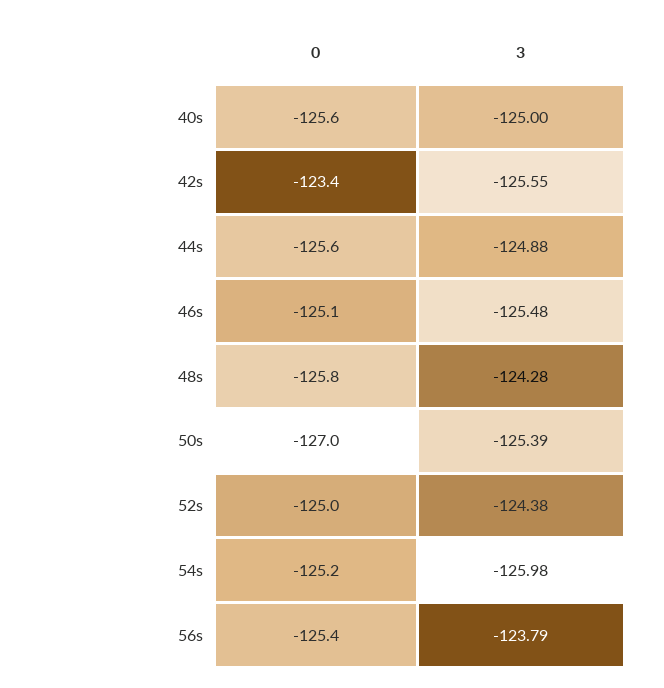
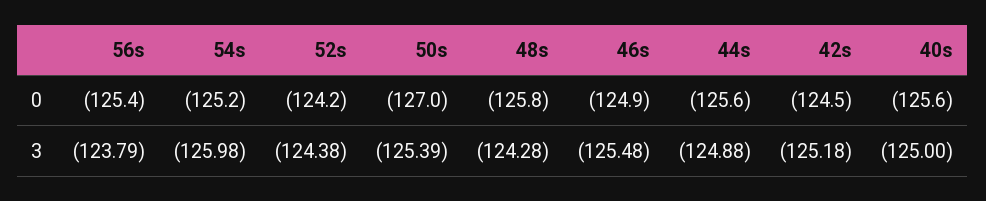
  {
    "0": {
      "40s": -125.6,
-     "42s": -123.4,
+     "42s": -124.5,
      "44s": -125.6,
-     "46s": -125.1,
+     "46s": -124.9,
      "48s": -125.8,
      "50s": -127,
-     "52s": -125,
+     "52s": -124.2,
      "54s": -125.2,
      "56s": -125.4
    },
    "3": {
      "40s": -125,
-     "42s": -125.55,
+     "42s": -125.18,
      "44s": -124.88,
      "46s": -125.48,
      "48s": -124.28,
      "50s": -125.39,
      "52s": -124.38,
      "54s": -125.98,
      "56s": -123.79
    }
  }

